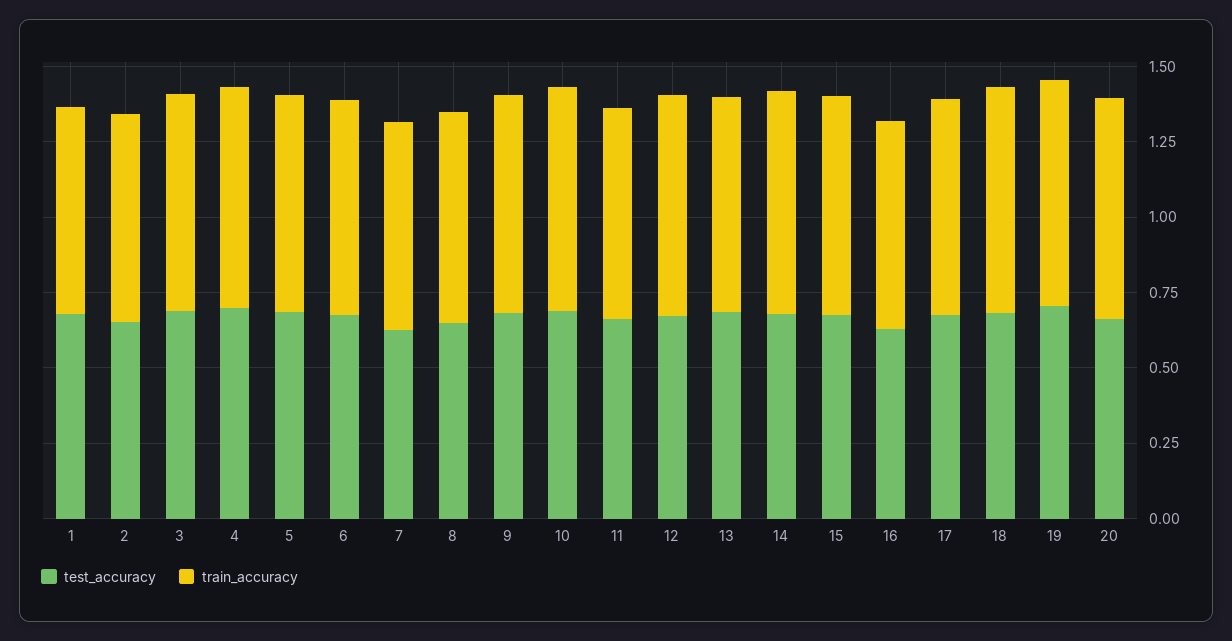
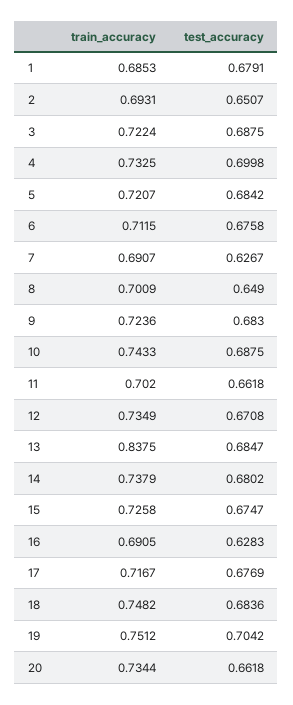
  {
    "test_accuracy": {
      "1": 0.6791,
      "2": 0.6507,
      "3": 0.6875,
      "4": 0.6998,
      "5": 0.6842,
      "6": 0.6758,
      "7": 0.6267,
      "8": 0.649,
      "9": 0.683,
      "10": 0.6875,
      "11": 0.6618,
      "12": 0.6708,
      "13": 0.6847,
      "14": 0.6802,
      "15": 0.6747,
      "16": 0.6283,
      "17": 0.6769,
      "18": 0.6836,
      "19": 0.7042,
      "20": 0.6618
    },
    "train_accuracy": {
      "1": 0.6853,
      "2": 0.6931,
      "3": 0.7224,
      "4": 0.7325,
      "5": 0.7207,
      "6": 0.7115,
      "7": 0.6907,
      "8": 0.7009,
      "9": 0.7236,
      "10": 0.7433,
      "11": 0.702,
      "12": 0.7349,
-     "13": 0.7,
+     "13": 0.8375,
      "14": 0.7379,
      "15": 0.7258,
      "16": 0.6905,
      "17": 0.7167,
      "18": 0.7482,
      "19": 0.7512,
      "20": 0.7344
    }
  }

